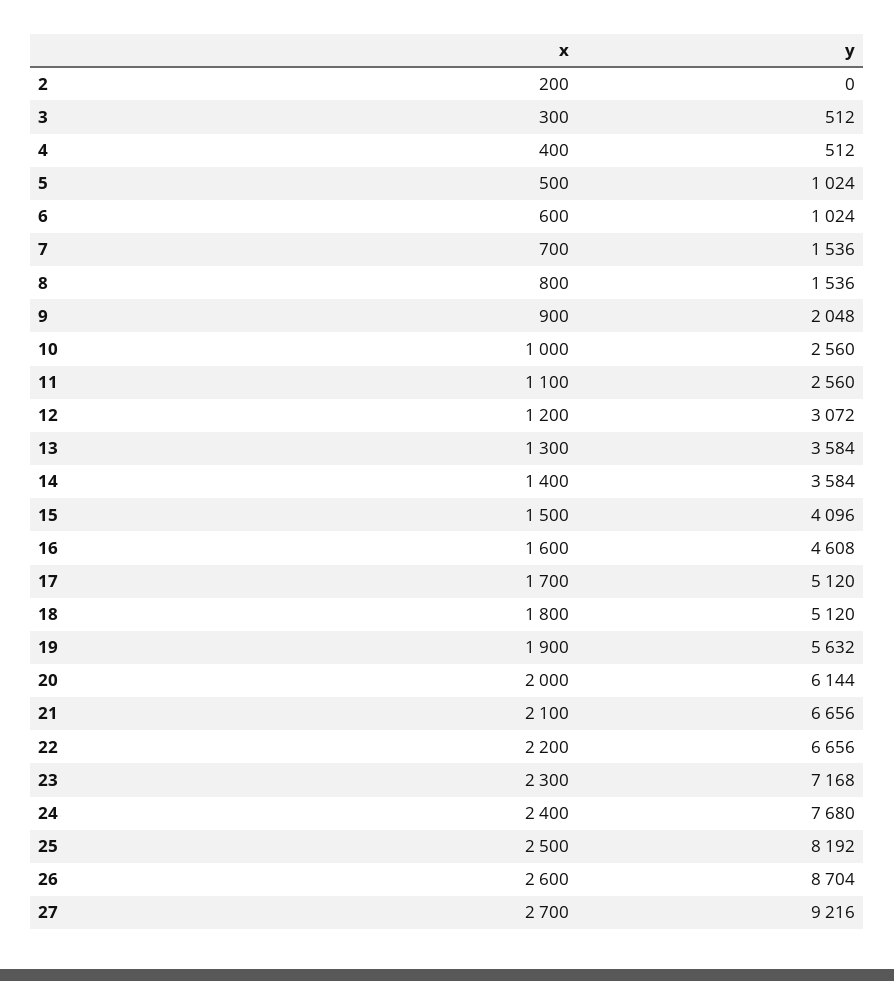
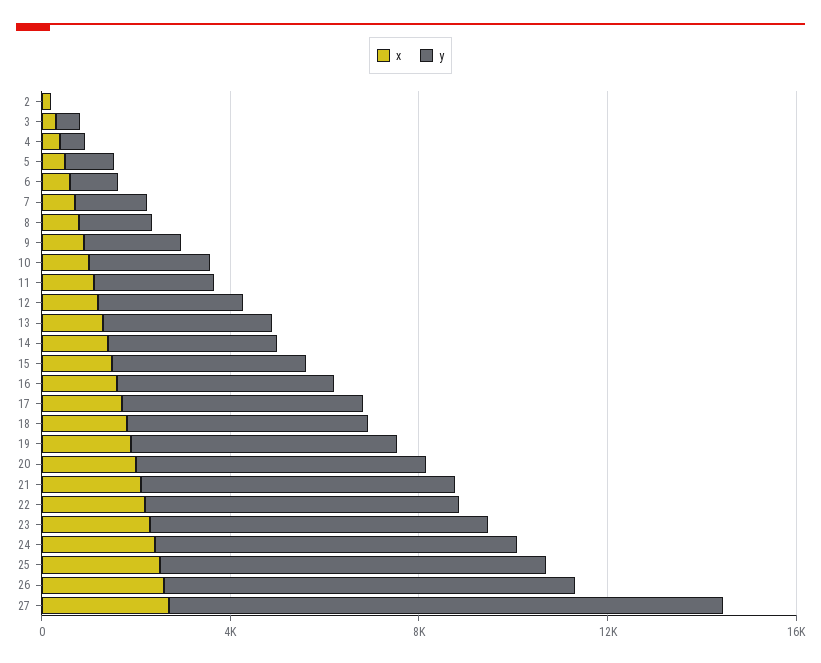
  {
    "x": {
      "2": 200,
      "3": 300,
      "4": 400,
      "5": 500,
      "6": 600,
      "7": 700,
      "8": 800,
      "9": 900,
      "10": 1000,
      "11": 1100,
      "12": 1200,
      "13": 1300,
      "14": 1400,
      "15": 1500,
      "16": 1600,
      "17": 1700,
      "18": 1800,
      "19": 1900,
      "20": 2000,
      "21": 2100,
      "22": 2200,
      "23": 2300,
      "24": 2400,
      "25": 2500,
      "26": 2600,
      "27": 2700
    },
    "y": {
      "2": 0,
      "3": 512,
      "4": 512,
      "5": 1024,
      "6": 1024,
      "7": 1536,
      "8": 1536,
      "9": 2048,
      "10": 2560,
      "11": 2560,
      "12": 3072,
      "13": 3584,
      "14": 3584,
      "15": 4096,
      "16": 4608,
      "17": 5120,
      "18": 5120,
      "19": 5632,
      "20": 6144,
      "21": 6656,
      "22": 6656,
      "23": 7168,
      "24": 7680,
      "25": 8192,
      "26": 8704,
-     "27": 9216
+     "27": 12000
    }
  }

